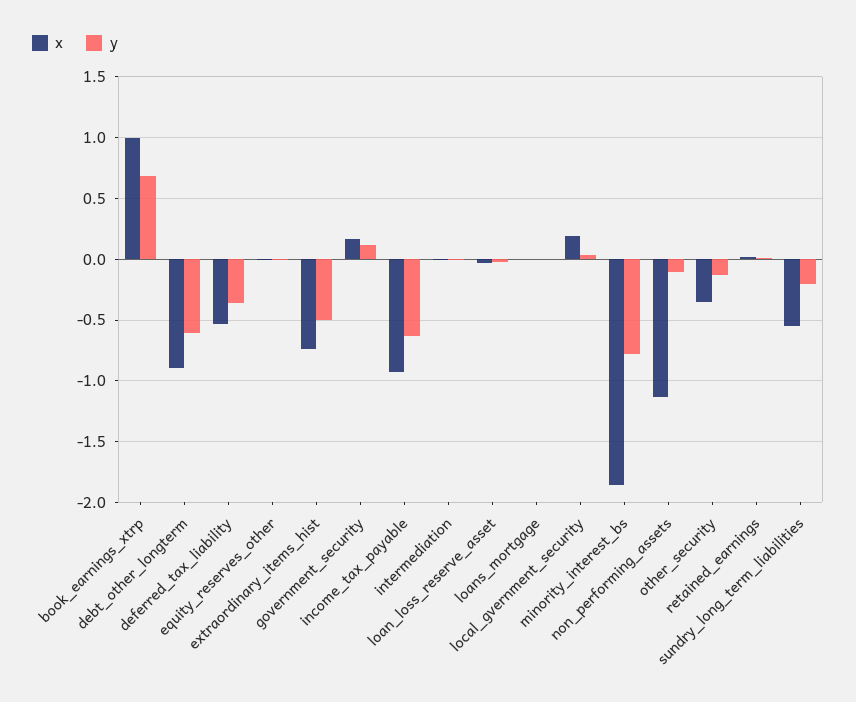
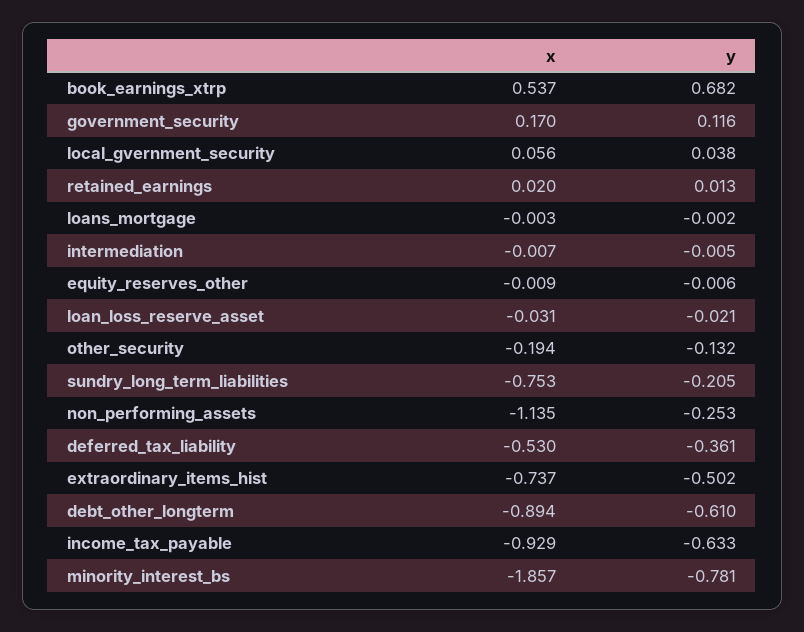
  {
    "x": {
-     "book_earnings_xtrp": 1,
+     "book_earnings_xtrp": 0.537,
      "debt_other_longterm": -0.894,
      "deferred_tax_liability": -0.53,
      "equity_reserves_other": -0.009,
      "extraordinary_items_hist": -0.737,
      "government_security": 0.17,
      "income_tax_payable": -0.929,
      "intermediation": -0.007,
      "loan_loss_reserve_asset": -0.031,
      "loans_mortgage": -0.003,
-     "local_gvernment_security": 0.2,
+     "local_gvernment_security": 0.056,
      "minority_interest_bs": -1.857,
      "non_performing_assets": -1.135,
-     "other_security": -0.35,
+     "other_security": -0.194,
      "retained_earnings": 0.02,
-     "sundry_long_term_liabilities": -0.55
+     "sundry_long_term_liabilities": -0.753
    },
    "y": {
      "book_earnings_xtrp": 0.682,
      "debt_other_longterm": -0.61,
      "deferred_tax_liability": -0.361,
      "equity_reserves_other": -0.006,
      "extraordinary_items_hist": -0.502,
      "government_security": 0.116,
      "income_tax_payable": -0.633,
      "intermediation": -0.005,
      "loan_loss_reserve_asset": -0.021,
      "loans_mortgage": -0.002,
      "local_gvernment_security": 0.038,
      "minority_interest_bs": -0.781,
-     "non_performing_assets": -0.1,
+     "non_performing_assets": -0.253,
      "other_security": -0.132,
      "retained_earnings": 0.013,
      "sundry_long_term_liabilities": -0.205
    }
  }

